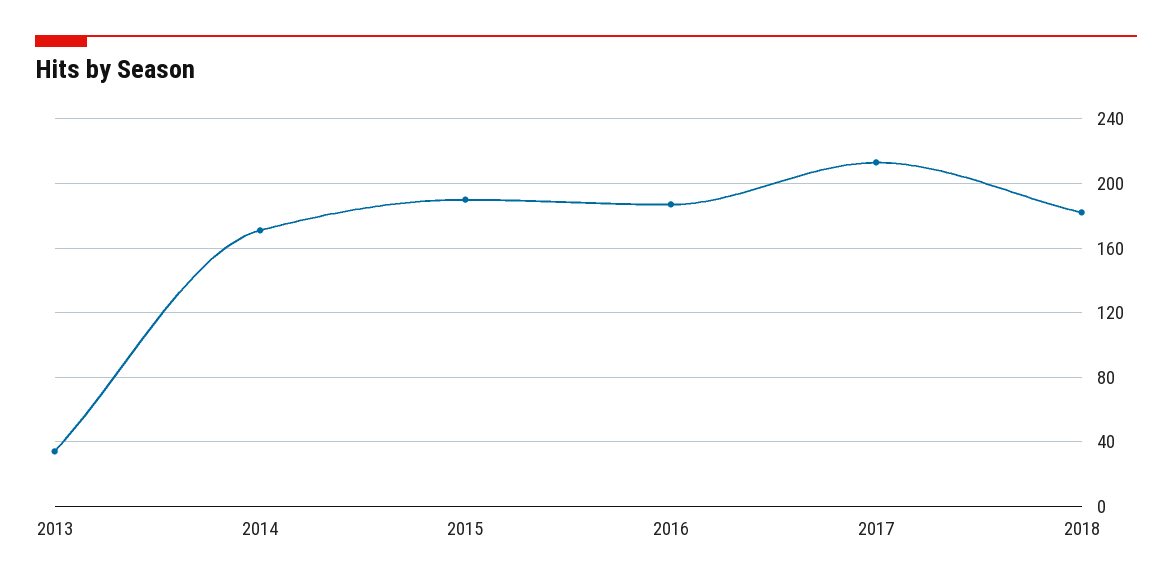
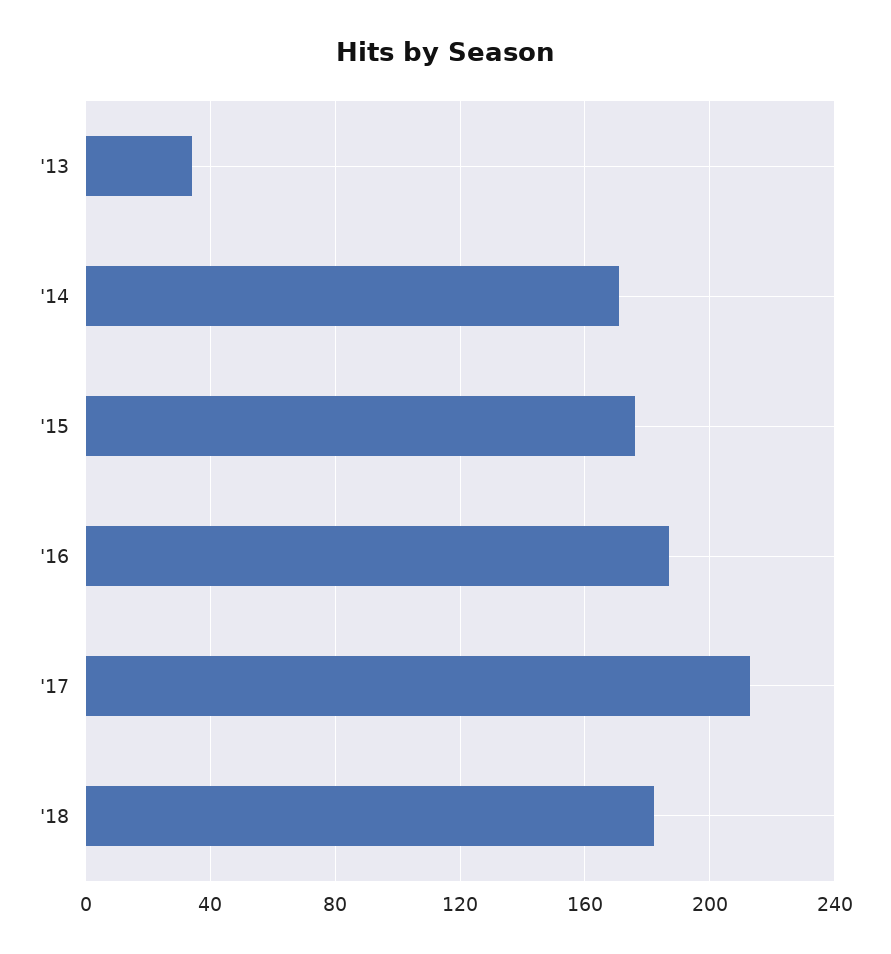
  {
    "2013": 35,
    "2014": 170,
-   "2015": 190,
+   "2015": 175,
    "2016": 185,
    "2017": 215,
    "2018": 180
  }

